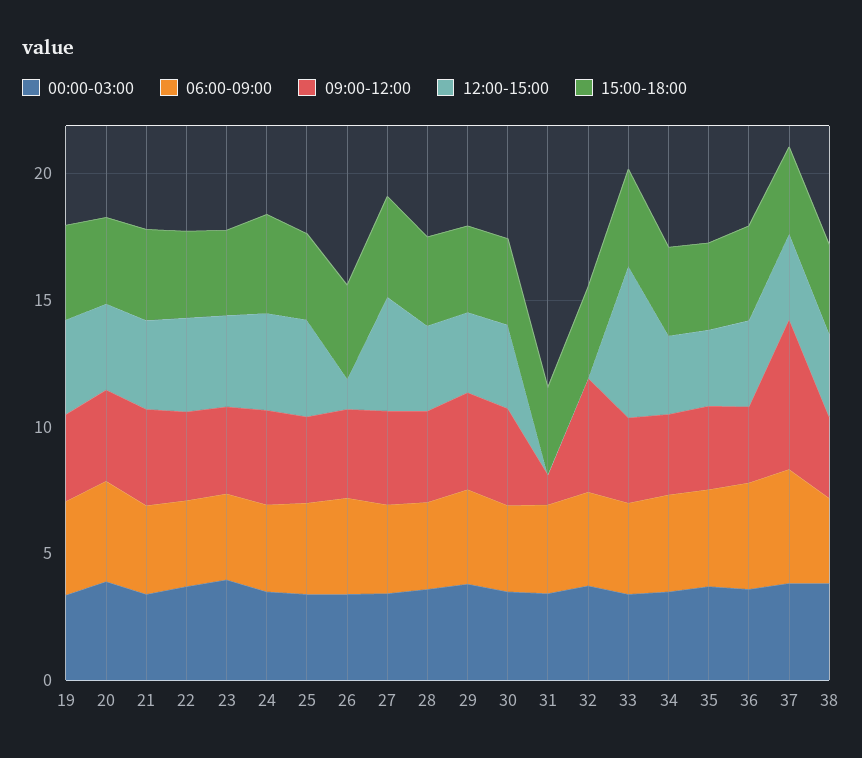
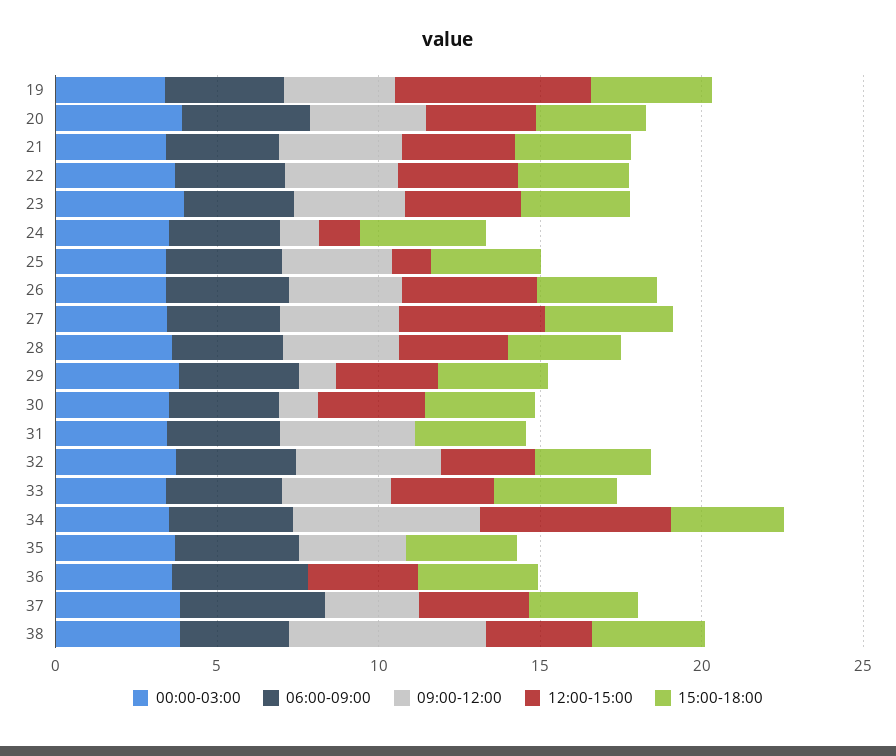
  {
    "00:00-03:00": {
      "19": 3,
      "20": 4,
      "21": 3,
      "22": 4,
      "23": 4,
      "24": 4,
      "25": 3,
      "26": 3,
      "27": 3,
      "28": 4,
      "29": 4,
      "30": 4,
      "31": 3,
      "32": 4,
      "33": 3,
      "34": 4,
      "35": 4,
      "36": 4,
      "37": 4,
      "38": 4
    },
    "06:00-09:00": {
      "19": 4,
      "20": 4,
      "21": 4,
      "22": 3,
      "23": 3,
      "24": 3,
      "25": 4,
      "26": 4,
      "27": 4,
      "28": 3,
      "29": 4,
      "30": 3,
      "31": 4,
      "32": 4,
      "33": 4,
      "34": 4,
      "35": 4,
      "36": 4,
      "37": 5,
      "38": 3
    },
    "09:00-12:00": {
      "19": 3,
      "20": 4,
      "21": 4,
      "22": 4,
      "23": 3,
-     "24": 4,
+     "24": 1,
      "25": 3,
      "26": 4,
      "27": 4,
      "28": 4,
-     "29": 4,
+     "29": 1,
-     "30": 4,
+     "30": 1,
-     "31": 1,
+     "31": 4,
      "32": 5,
      "33": 3,
-     "34": 3,
+     "34": 6,
      "35": 3,
-     "36": 3,
+     "36": 0,
-     "37": 6,
+     "37": 3,
-     "38": 3
+     "38": 6
    },
    "12:00-15:00": {
-     "19": 4,
+     "19": 6,
      "20": 3,
      "21": 4,
      "22": 4,
      "23": 4,
-     "24": 4,
+     "24": 1,
-     "25": 4,
+     "25": 1,
-     "26": 1,
+     "26": 4,
      "27": 5,
      "28": 3,
      "29": 3,
      "30": 3,
      "31": 0,
-     "32": 0,
+     "32": 3,
-     "33": 6,
+     "33": 3,
-     "34": 3,
+     "34": 6,
-     "35": 3,
+     "35": 0,
      "36": 3,
      "37": 3,
      "38": 3
    },
    "15:00-18:00": {
      "19": 4,
      "20": 3,
      "21": 4,
      "22": 3,
      "23": 3,
      "24": 4,
      "25": 3,
      "26": 4,
      "27": 4,
      "28": 4,
      "29": 3,
      "30": 3,
      "31": 3,
      "32": 4,
      "33": 4,
      "34": 4,
      "35": 3,
      "36": 4,
      "37": 3,
      "38": 4
    }
  }

